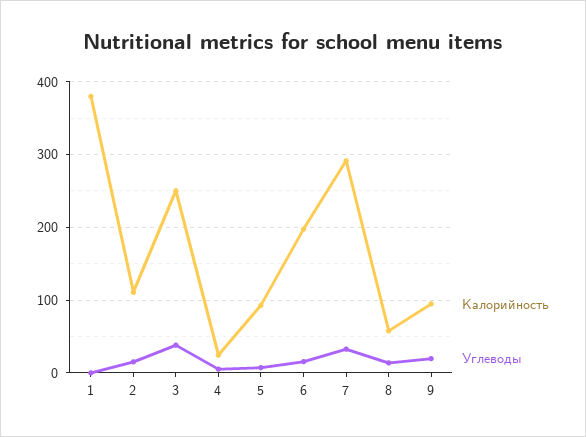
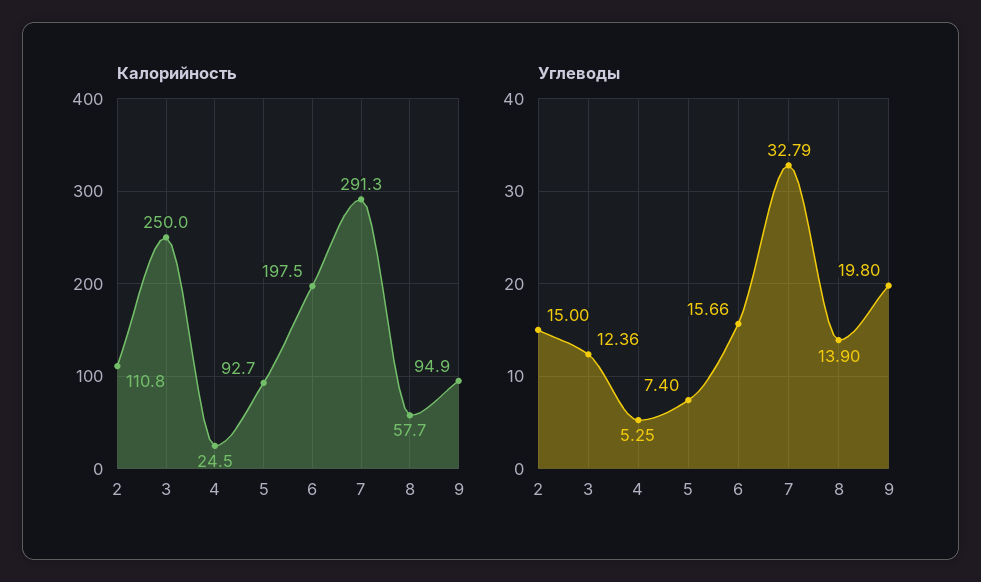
  {
    "Калорийность": {
-     "1": 380,
      "2": 110.8,
      "3": 250,
      "4": 24.5,
      "5": 92.7,
      "6": 197.5,
      "7": 291.3,
      "8": 57.7,
      "9": 94.9
    },
    "Углеводы": {
-     "1": 0,
      "2": 15,
-     "3": 40,
+     "3": 12.36,
      "4": 5.25,
      "5": 7.4,
      "6": 15.66,
      "7": 32.79,
      "8": 13.9,
      "9": 19.8
    }
  }

